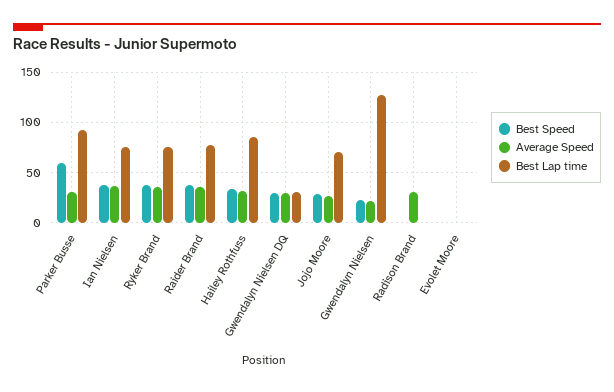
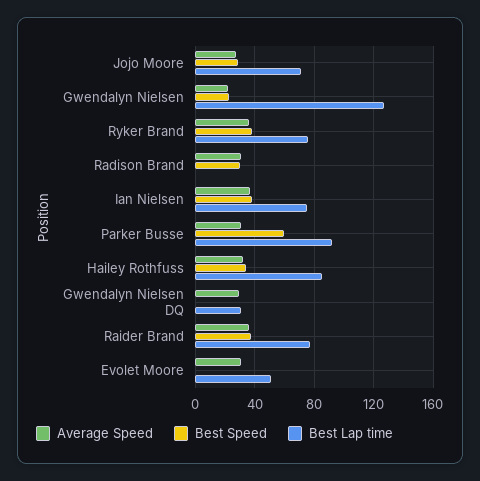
  {
    "Best Speed": {
      "Parker Busse": 60,
      "Ian Nielsen": 40,
      "Ryker Brand": 40,
      "Raider Brand": 35,
      "Hailey Rothfuss": 35,
-     "Gwendalyn Nielsen DQ": 30,
+     "Gwendalyn Nielsen DQ": 0,
      "Jojo Moore": 30,
      "Gwendalyn Nielsen": 25,
-     "Radison Brand": 0,
+     "Radison Brand": 30,
      "Evolet Moore": 0
    },
    "Average Speed": {
      "Parker Busse": 30,
      "Ian Nielsen": 35,
      "Ryker Brand": 35,
      "Raider Brand": 35,
      "Hailey Rothfuss": 30,
      "Gwendalyn Nielsen DQ": 30,
      "Jojo Moore": 25,
      "Gwendalyn Nielsen": 20,
      "Radison Brand": 30,
-     "Evolet Moore": 0
+     "Evolet Moore": 30
    },
    "Best Lap time": {
      "Parker Busse": 90,
      "Ian Nielsen": 75,
      "Ryker Brand": 75,
      "Raider Brand": 75,
      "Hailey Rothfuss": 85,
      "Gwendalyn Nielsen DQ": 30,
      "Jojo Moore": 70,
      "Gwendalyn Nielsen": 125,
      "Radison Brand": 0,
-     "Evolet Moore": 0
+     "Evolet Moore": 50
    }
  }

